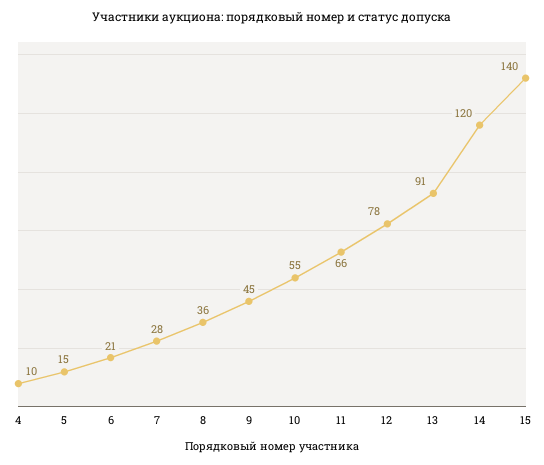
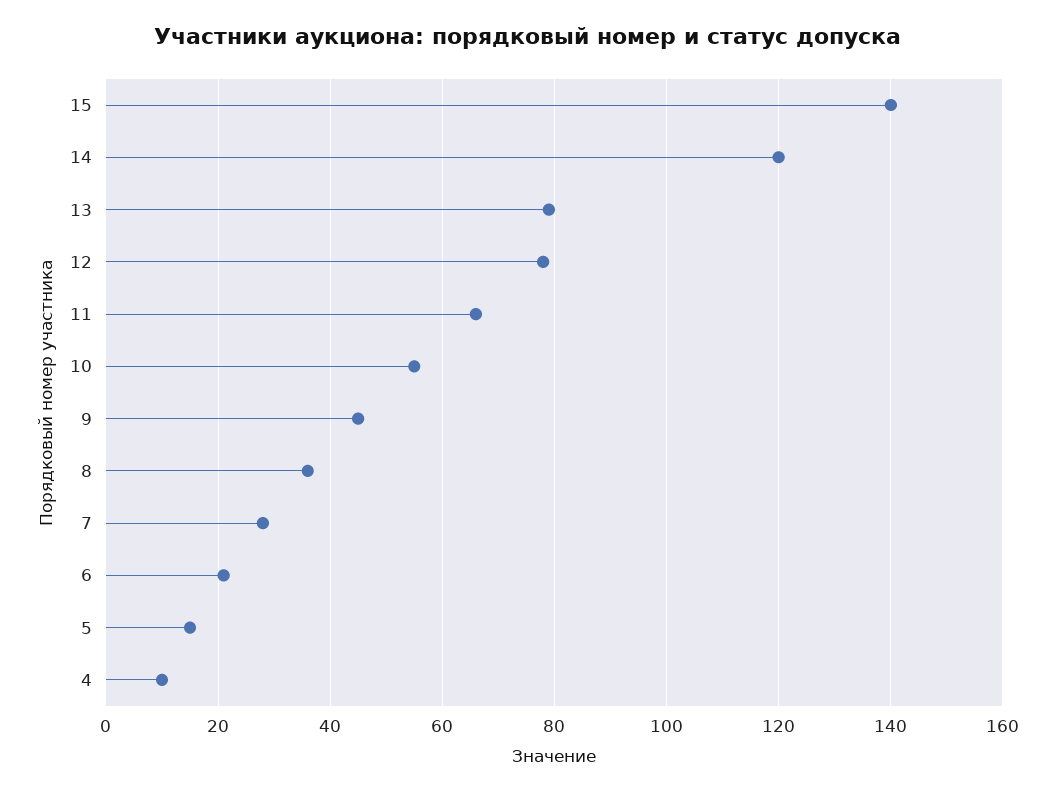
  {
    "4": 10,
    "5": 15,
    "6": 21,
    "7": 28,
    "8": 36,
    "9": 45,
    "10": 55,
    "11": 66,
    "12": 78,
-   "13": 91,
+   "13": 80,
    "14": 120,
    "15": 140
  }

